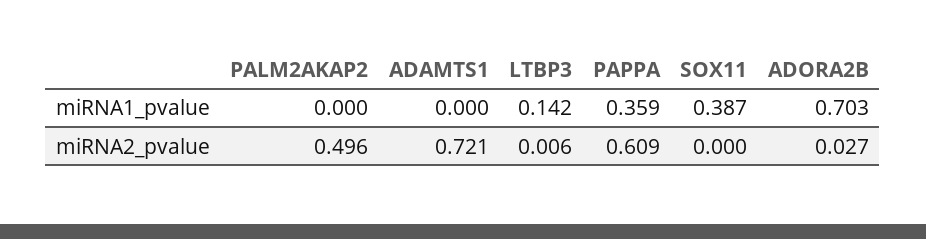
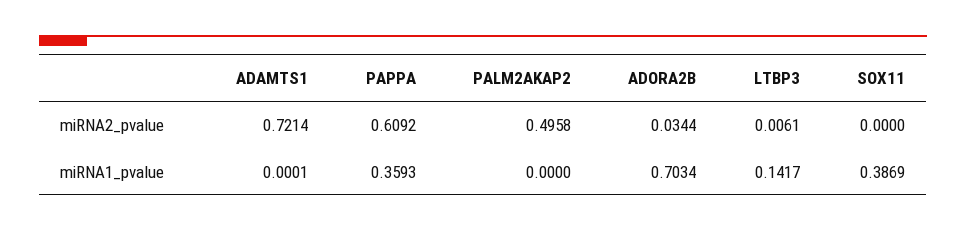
  {
    "PALM2AKAP2": {
      "miRNA1_pvalue": 0,
      "miRNA2_pvalue": 0.4958
    },
    "ADAMTS1": {
      "miRNA1_pvalue": 0.0001,
      "miRNA2_pvalue": 0.7214
    },
    "LTBP3": {
      "miRNA1_pvalue": 0.1417,
      "miRNA2_pvalue": 0.0061
    },
    "PAPPA": {
      "miRNA1_pvalue": 0.3593,
      "miRNA2_pvalue": 0.6092
    },
    "SOX11": {
      "miRNA1_pvalue": 0.3869,
      "miRNA2_pvalue": 0
    },
    "ADORA2B": {
      "miRNA1_pvalue": 0.7034,
-     "miRNA2_pvalue": 0.027
+     "miRNA2_pvalue": 0.0344
    }
  }

